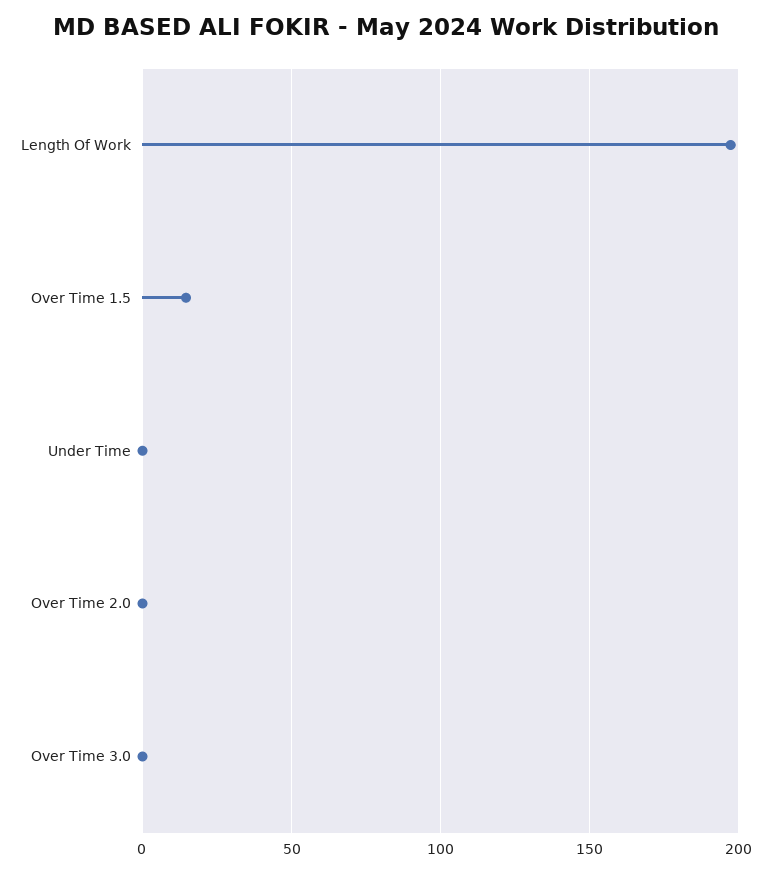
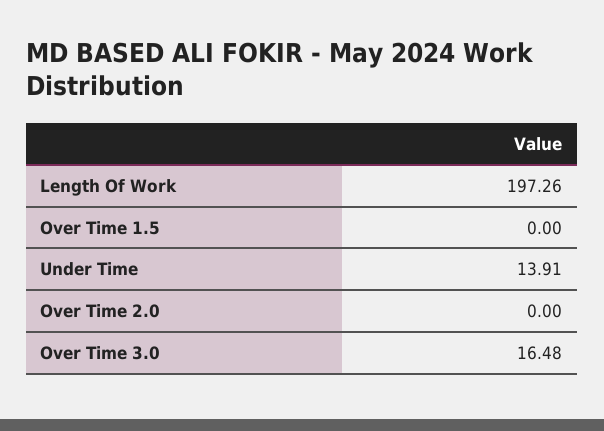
  {
    "Length Of Work": 197.26,
-   "Over Time 1.5": 15,
+   "Over Time 1.5": 0,
-   "Under Time": 0,
+   "Under Time": 13.91,
    "Over Time 2.0": 0,
-   "Over Time 3.0": 0
+   "Over Time 3.0": 16.48
  }

